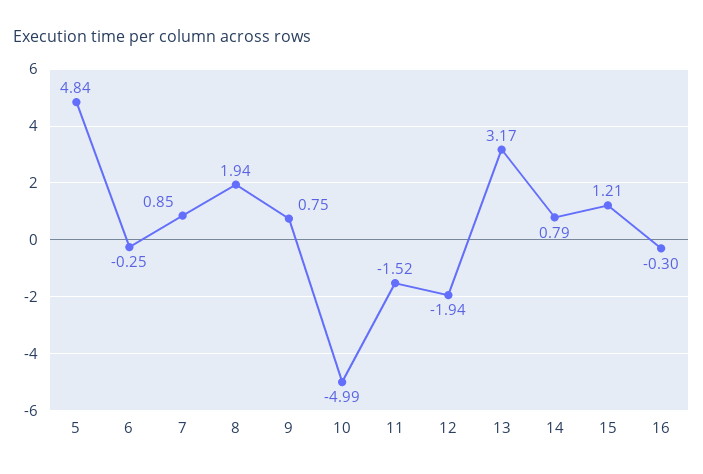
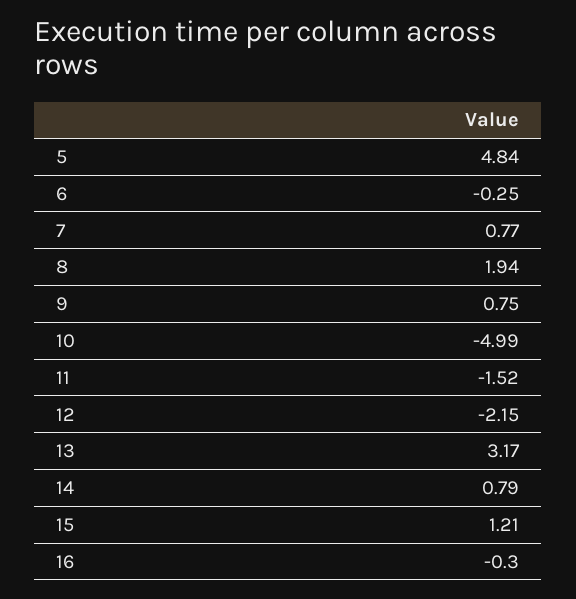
  {
    "5": 4.84,
    "6": -0.25,
-   "7": 0.85,
+   "7": 0.77,
    "8": 1.94,
    "9": 0.75,
    "10": -4.99,
    "11": -1.52,
-   "12": -1.94,
+   "12": -2.15,
    "13": 3.17,
    "14": 0.79,
    "15": 1.21,
    "16": -0.3
  }

